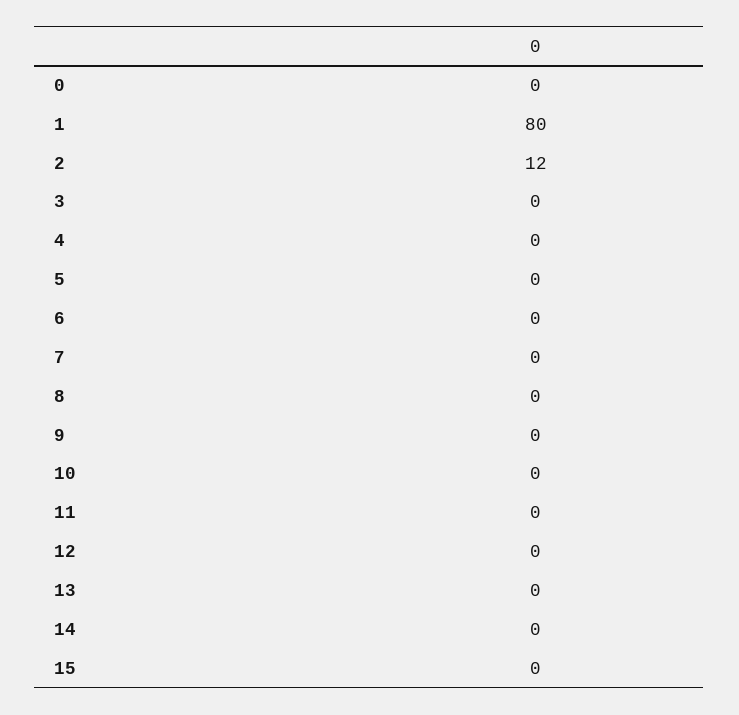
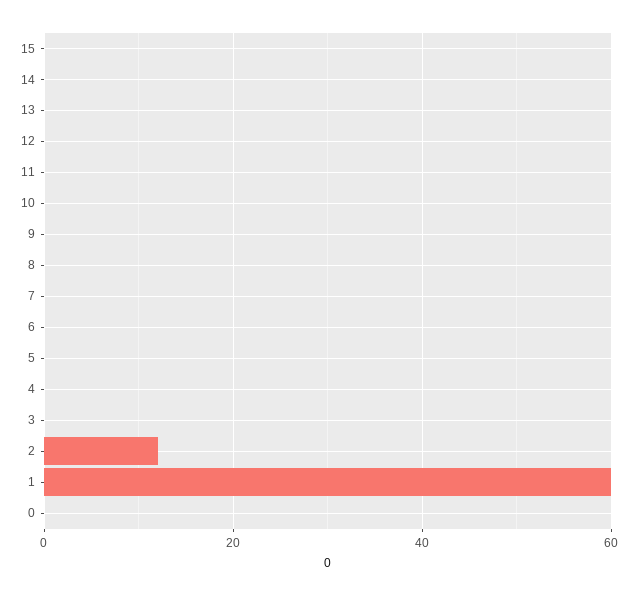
  {
    "0": 0,
-   "1": 80,
+   "1": 60,
    "2": 12,
    "3": 0,
    "4": 0,
    "5": 0,
    "6": 0,
    "7": 0,
    "8": 0,
    "9": 0,
    "10": 0,
    "11": 0,
    "12": 0,
    "13": 0,
    "14": 0,
    "15": 0
  }

